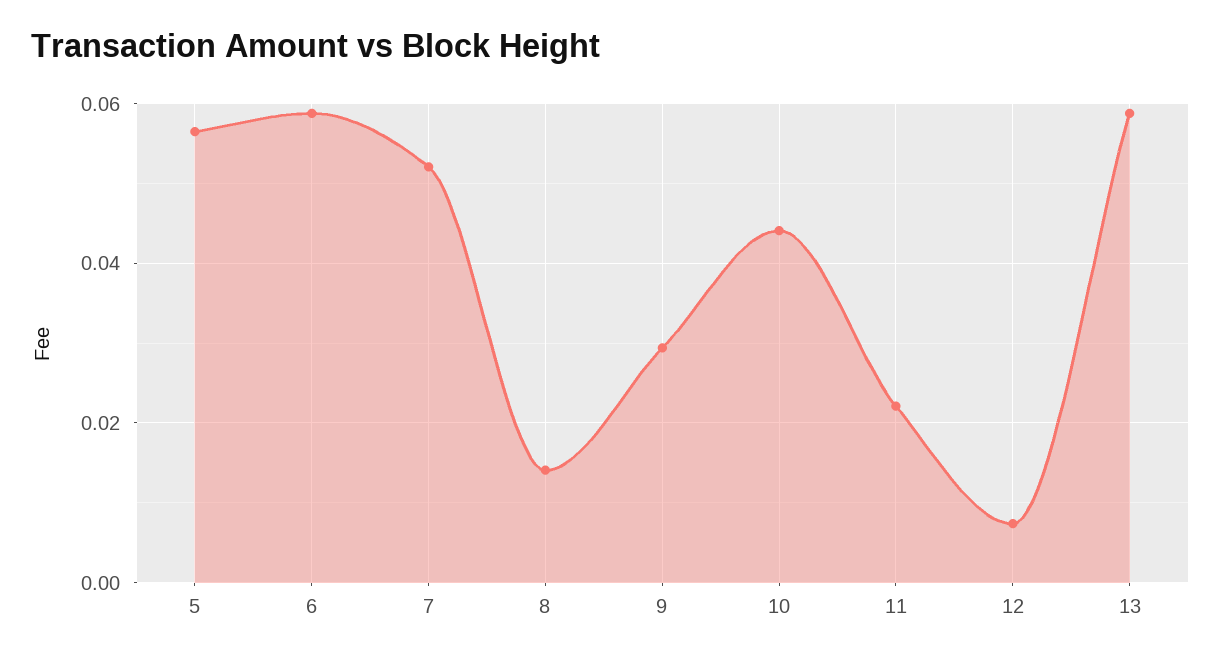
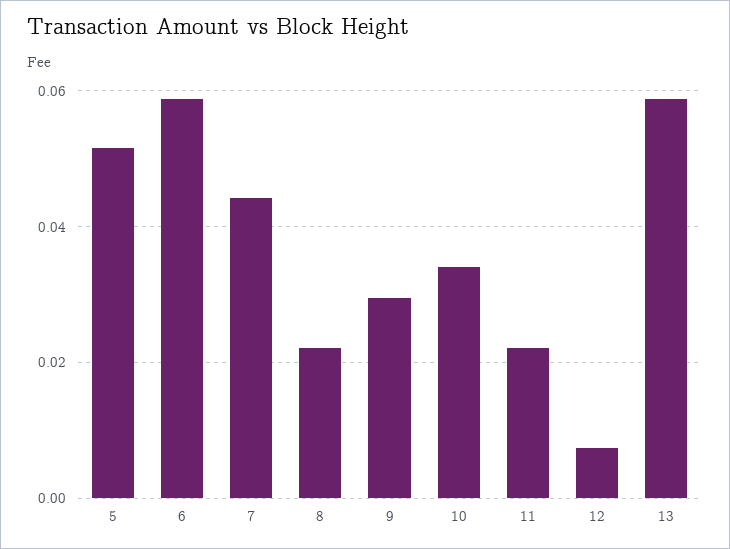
  {
-   "5": 0.056,
+   "5": 0.052,
    "6": 0.058,
-   "7": 0.052,
+   "7": 0.044,
-   "8": 0.014,
+   "8": 0.022,
    "9": 0.03,
-   "10": 0.044,
+   "10": 0.034,
    "11": 0.022,
    "12": 0.008,
    "13": 0.058
  }

